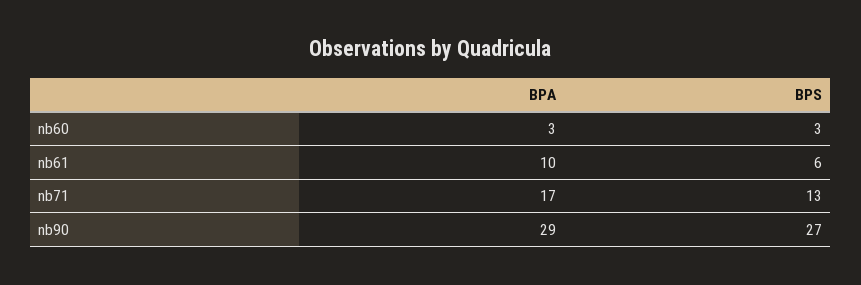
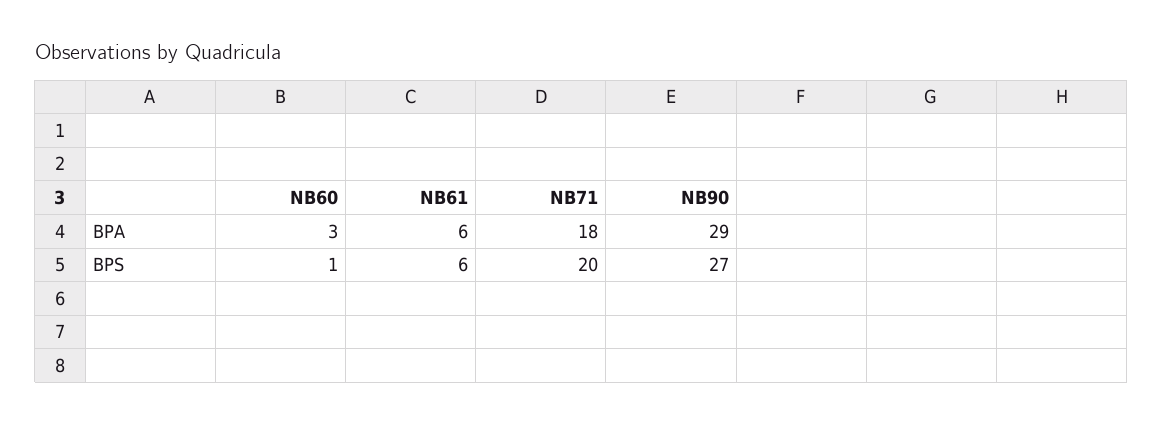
  {
    "BPA": {
      "nb60": 3,
-     "nb61": 10,
+     "nb61": 6,
-     "nb71": 17,
+     "nb71": 18,
      "nb90": 29
    },
    "BPS": {
-     "nb60": 3,
+     "nb60": 1,
      "nb61": 6,
-     "nb71": 13,
+     "nb71": 20,
      "nb90": 27
    }
  }

